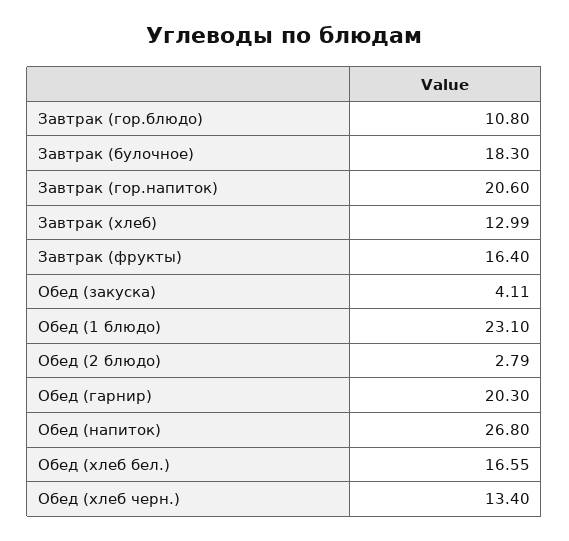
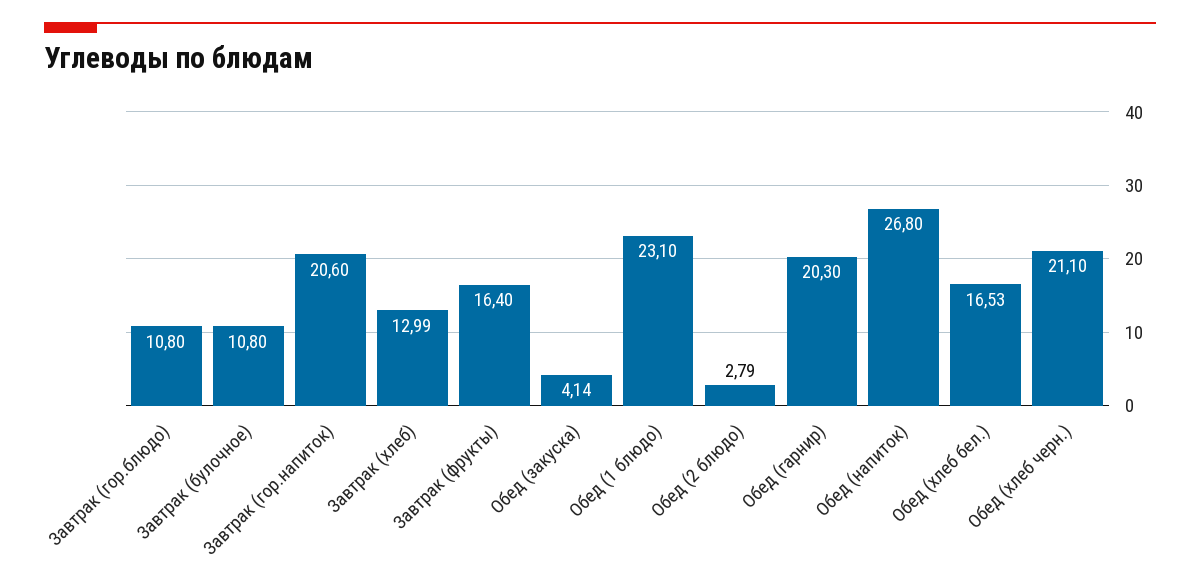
  {
    "Завтрак (гор.блюдо)": 10.8,
-   "Завтрак (булочное)": 18.3,
+   "Завтрак (булочное)": 10.8,
    "Завтрак (гор.напиток)": 20.6,
    "Завтрак (хлеб)": 12.99,
    "Завтрак (фрукты)": 16.4,
-   "Обед (закуска)": 4.11,
+   "Обед (закуска)": 4.14,
    "Обед (1 блюдо)": 23.1,
    "Обед (2 блюдо)": 2.79,
    "Обед (гарнир)": 20.3,
    "Обед (напиток)": 26.8,
-   "Обед (хлеб бел.)": 16.55,
+   "Обед (хлеб бел.)": 16.53,
-   "Обед (хлеб черн.)": 13.4
+   "Обед (хлеб черн.)": 21.1
  }

